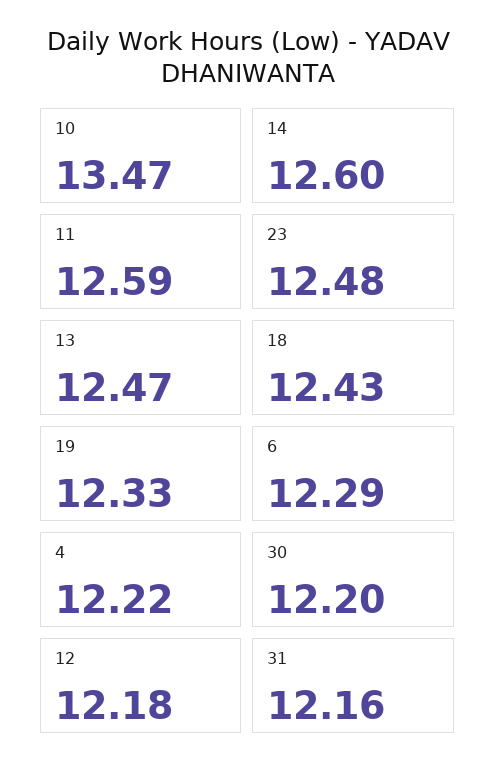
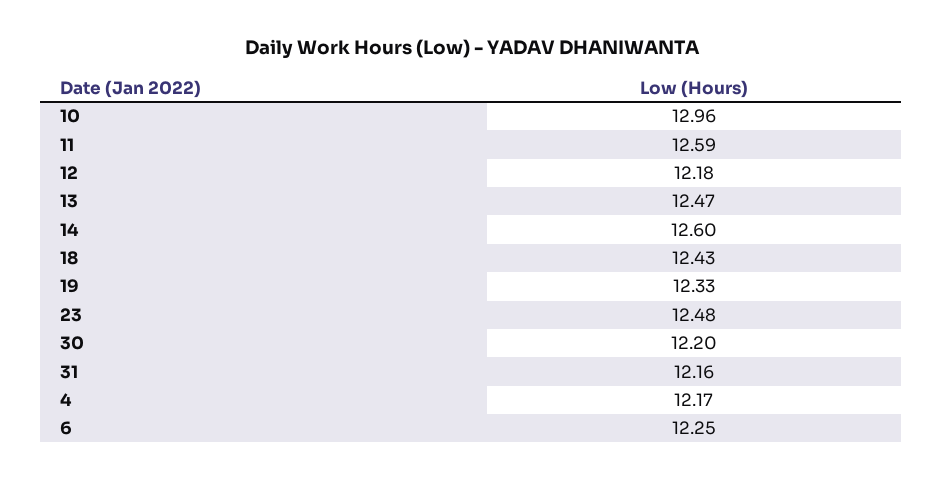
  {
-   "10": 13.47,
+   "10": 12.96,
    "14": 12.6,
    "11": 12.59,
    "23": 12.48,
    "13": 12.47,
    "18": 12.43,
    "19": 12.33,
-   "6": 12.29,
+   "6": 12.25,
-   "4": 12.22,
+   "4": 12.17,
    "30": 12.2,
    "12": 12.18,
    "31": 12.16
  }

